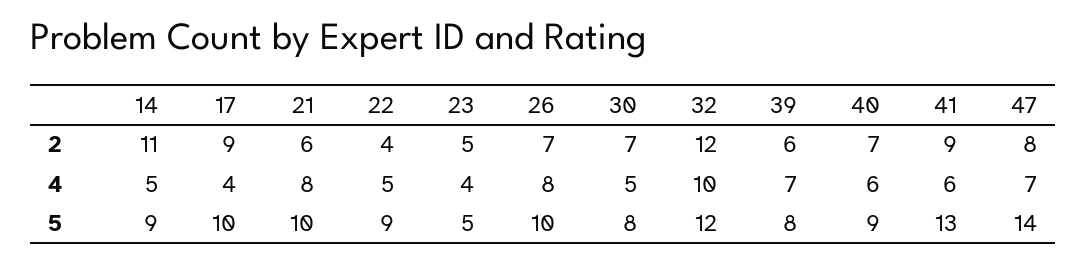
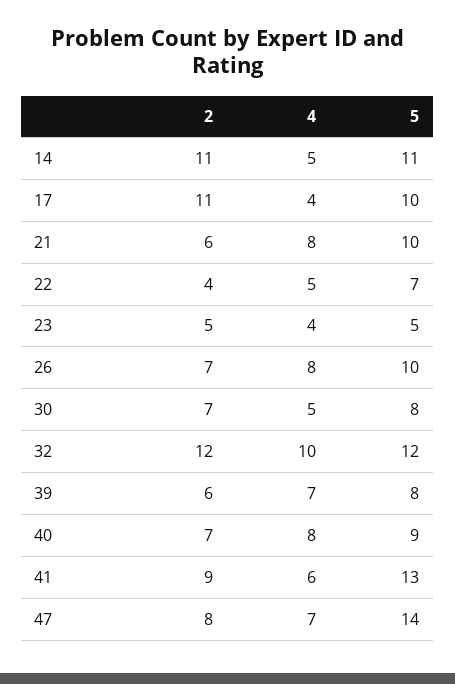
  {
    "14": {
      "2": 11,
      "4": 5,
-     "5": 9
+     "5": 11
    },
    "17": {
-     "2": 9,
+     "2": 11,
      "4": 4,
      "5": 10
    },
    "21": {
      "2": 6,
      "4": 8,
      "5": 10
    },
    "22": {
      "2": 4,
      "4": 5,
-     "5": 9
+     "5": 7
    },
    "23": {
      "2": 5,
      "4": 4,
      "5": 5
    },
    "26": {
      "2": 7,
      "4": 8,
      "5": 10
    },
    "30": {
      "2": 7,
      "4": 5,
      "5": 8
    },
    "32": {
      "2": 12,
      "4": 10,
      "5": 12
    },
    "39": {
      "2": 6,
      "4": 7,
      "5": 8
    },
    "40": {
      "2": 7,
-     "4": 6,
+     "4": 8,
      "5": 9
    },
    "41": {
      "2": 9,
      "4": 6,
      "5": 13
    },
    "47": {
      "2": 8,
      "4": 7,
      "5": 14
    }
  }

